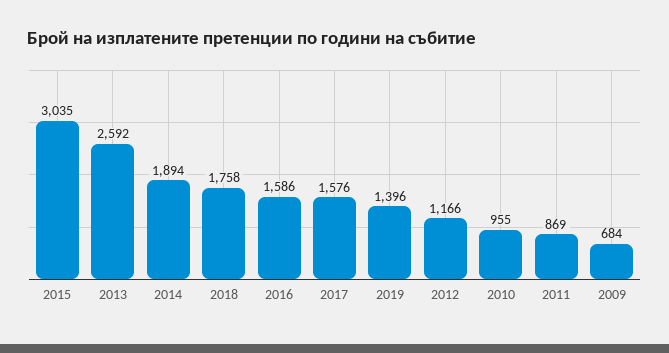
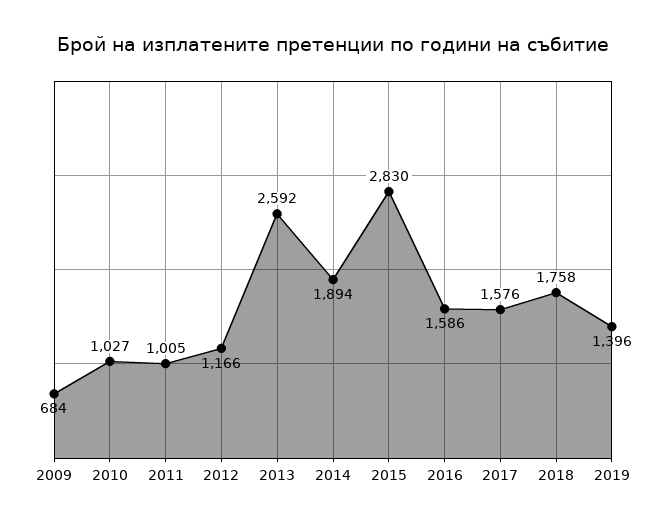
  {
-   "2015": 3035,
+   "2015": 2830,
    "2013": 2592,
    "2014": 1894,
    "2018": 1758,
    "2016": 1586,
    "2017": 1576,
    "2019": 1396,
    "2012": 1166,
-   "2010": 955,
+   "2010": 1027,
-   "2011": 869,
+   "2011": 1005,
    "2009": 684
  }

